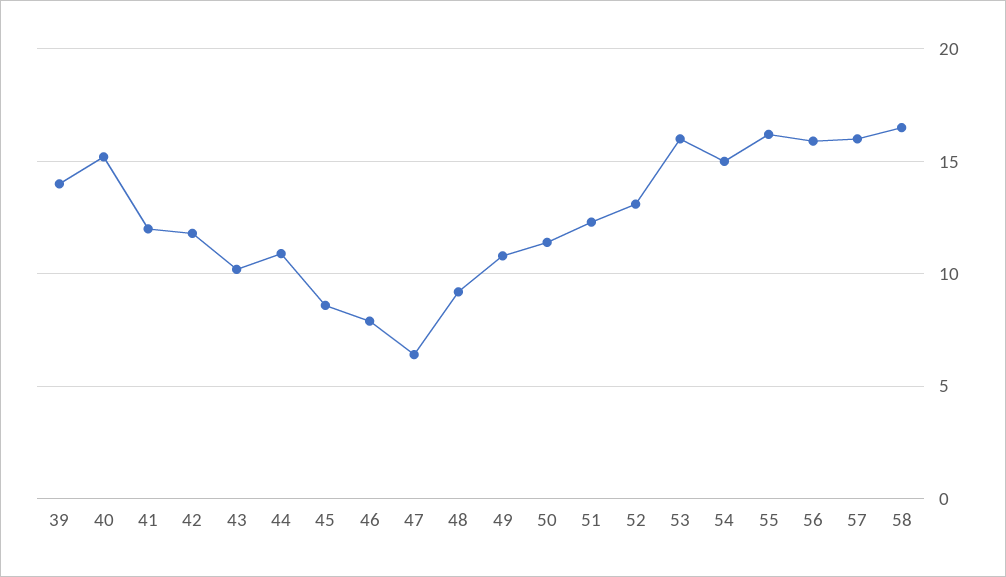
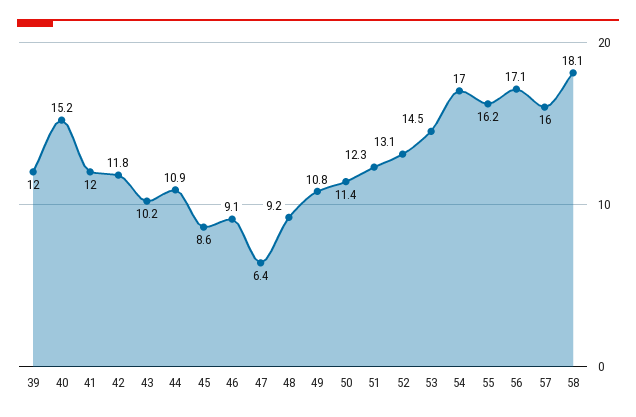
  {
-   "39": 14,
+   "39": 12,
    "40": 15.2,
    "41": 12,
    "42": 11.8,
    "43": 10.2,
    "44": 10.9,
    "45": 8.6,
-   "46": 8,
+   "46": 9.1,
    "47": 6.4,
    "48": 9.2,
    "49": 10.8,
    "50": 11.4,
    "51": 12.3,
    "52": 13.1,
-   "53": 16,
+   "53": 14.5,
-   "54": 15,
+   "54": 17,
    "55": 16.2,
-   "56": 16,
+   "56": 17.1,
    "57": 16,
-   "58": 16.5
+   "58": 18.1
  }

